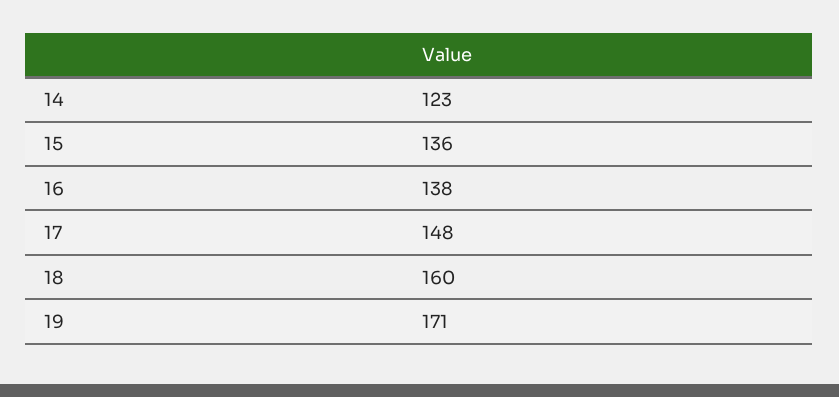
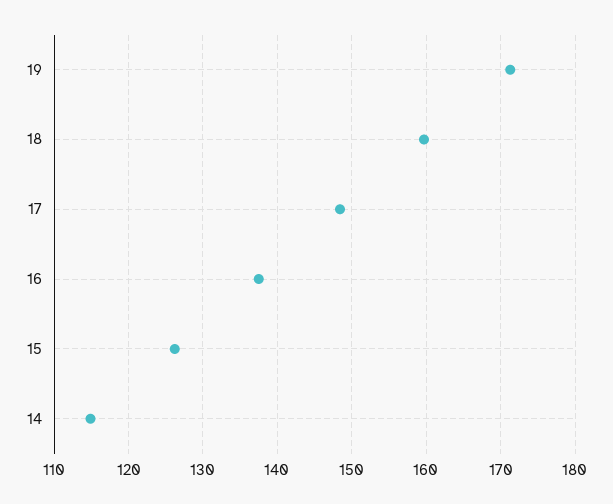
  {
-   "14": 123,
+   "14": 115,
-   "15": 136,
+   "15": 126,
    "16": 138,
    "17": 148,
    "18": 160,
    "19": 171
  }

